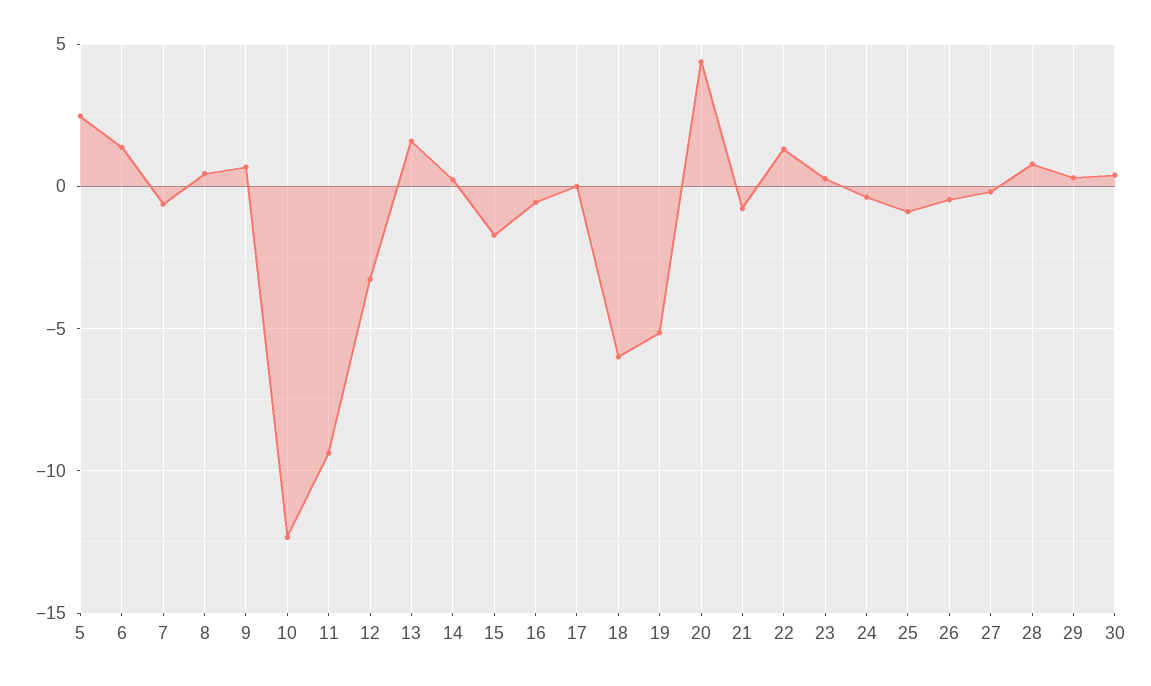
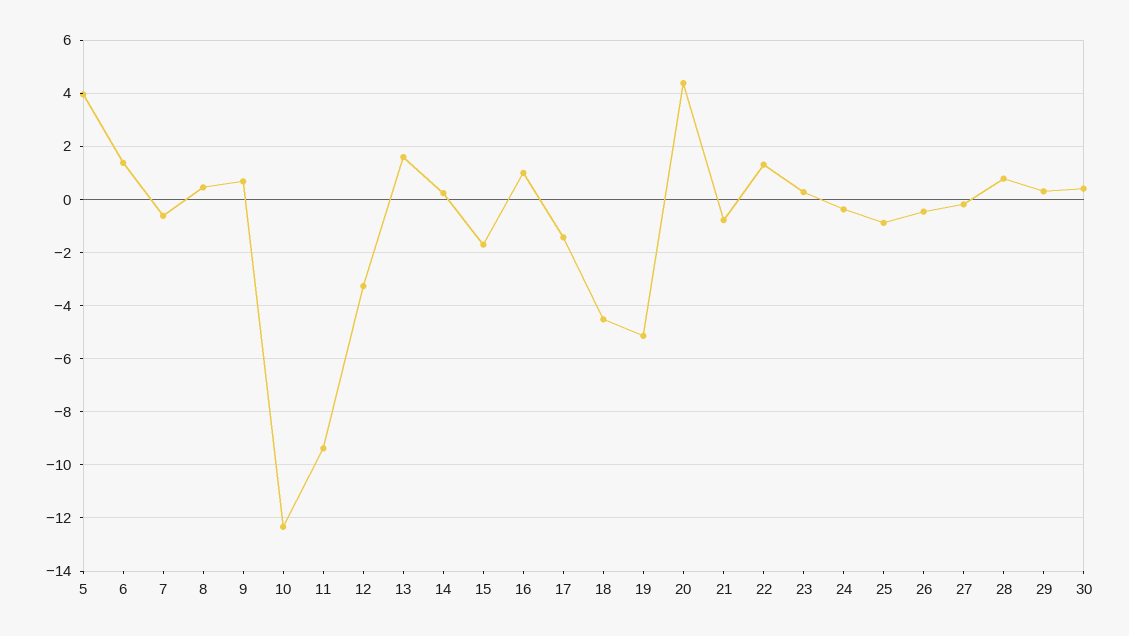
  {
-   "5": 2.5,
+   "5": 4,
    "6": 1.25,
    "7": -0.5,
    "8": 0.5,
    "9": 0.75,
    "10": -12.25,
    "11": -9.5,
    "12": -3.25,
    "13": 1.5,
    "14": 0.25,
    "15": -1.75,
-   "16": -0.5,
+   "16": 1,
-   "17": 0,
+   "17": -1.5,
-   "18": -6,
+   "18": -4.5,
    "19": -5.25,
    "20": 4.5,
    "21": -0.75,
    "22": 1.25,
    "23": 0.25,
    "24": -0.5,
    "25": -1,
    "26": -0.5,
    "27": -0.25,
    "28": 0.75,
    "29": 0.25,
    "30": 0.5
  }

